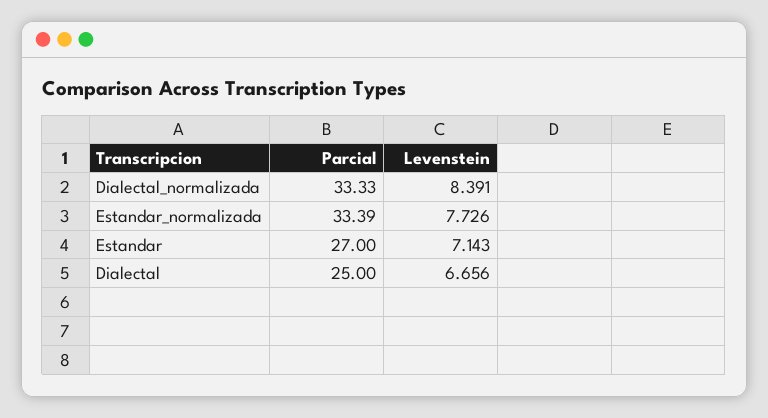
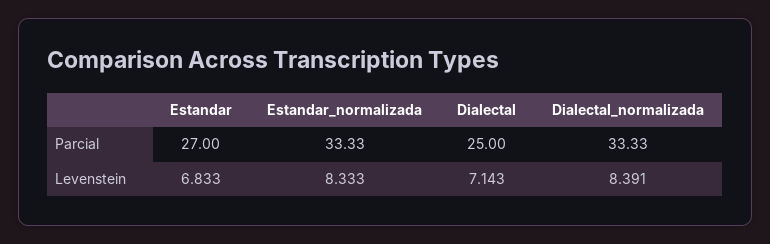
  {
    "Parcial": {
      "Dialectal_normalizada": 33.33,
-     "Estandar_normalizada": 33.39,
+     "Estandar_normalizada": 33.33,
      "Estandar": 27,
      "Dialectal": 25
    },
    "Levenstein": {
      "Dialectal_normalizada": 8.391,
-     "Estandar_normalizada": 7.726,
+     "Estandar_normalizada": 8.333,
-     "Estandar": 7.143,
+     "Estandar": 6.833,
-     "Dialectal": 6.656
+     "Dialectal": 7.143
    }
  }

